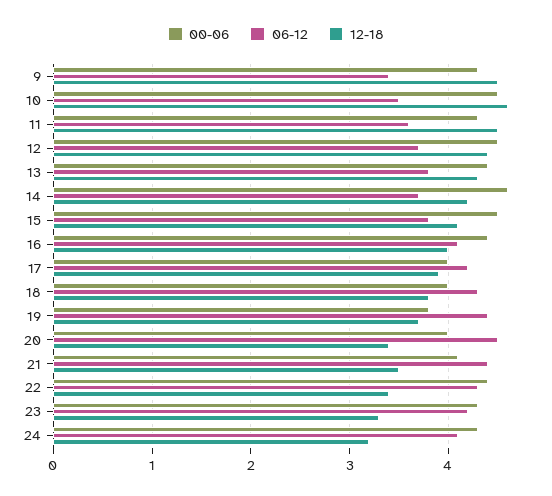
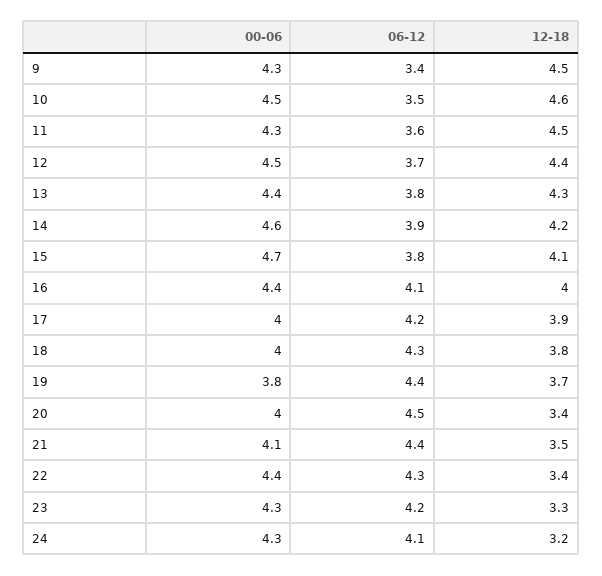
  {
    "00-06": {
      "9": 4.3,
      "10": 4.5,
      "11": 4.3,
      "12": 4.5,
      "13": 4.4,
      "14": 4.6,
-     "15": 4.5,
+     "15": 4.7,
      "16": 4.4,
      "17": 4,
      "18": 4,
      "19": 3.8,
      "20": 4,
      "21": 4.1,
      "22": 4.4,
      "23": 4.3,
      "24": 4.3
    },
    "06-12": {
      "9": 3.4,
      "10": 3.5,
      "11": 3.6,
      "12": 3.7,
      "13": 3.8,
-     "14": 3.7,
+     "14": 3.9,
      "15": 3.8,
      "16": 4.1,
      "17": 4.2,
      "18": 4.3,
      "19": 4.4,
      "20": 4.5,
      "21": 4.4,
      "22": 4.3,
      "23": 4.2,
      "24": 4.1
    },
    "12-18": {
      "9": 4.5,
      "10": 4.6,
      "11": 4.5,
      "12": 4.4,
      "13": 4.3,
      "14": 4.2,
      "15": 4.1,
      "16": 4,
      "17": 3.9,
      "18": 3.8,
      "19": 3.7,
      "20": 3.4,
      "21": 3.5,
      "22": 3.4,
      "23": 3.3,
      "24": 3.2
    }
  }

